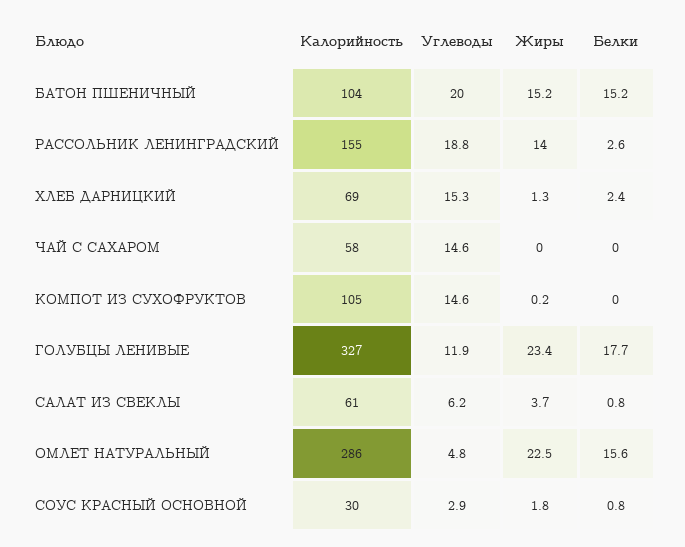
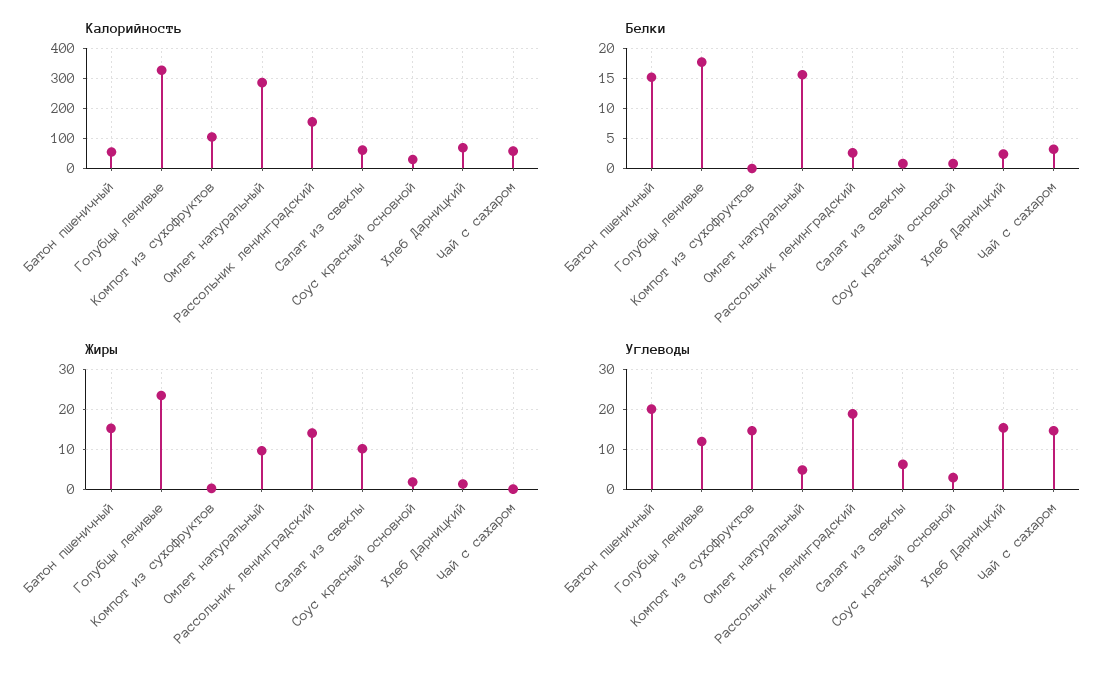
  {
    "Калорийность": {
-     "БАТОН ПШЕНИЧНЫЙ": 104,
+     "БАТОН ПШЕНИЧНЫЙ": 60,
      "РАССОЛЬНИК ЛЕНИНГРАДСКИЙ": 155,
      "ХЛЕБ ДАРНИЦКИЙ": 69,
      "ЧАЙ С САХАРОМ": 58,
      "КОМПОТ ИЗ СУХОФРУКТОВ": 105,
      "ГОЛУБЦЫ ЛЕНИВЫЕ": 327,
      "САЛАТ ИЗ СВЕКЛЫ": 61,
      "ОМЛЕТ НАТУРАЛЬНЫЙ": 286,
      "СОУС КРАСНЫЙ ОСНОВНОЙ": 30
    },
    "Углеводы": {
      "БАТОН ПШЕНИЧНЫЙ": 20,
      "РАССОЛЬНИК ЛЕНИНГРАДСКИЙ": 18.8,
      "ХЛЕБ ДАРНИЦКИЙ": 15.3,
      "ЧАЙ С САХАРОМ": 14.6,
      "КОМПОТ ИЗ СУХОФРУКТОВ": 14.6,
      "ГОЛУБЦЫ ЛЕНИВЫЕ": 11.9,
      "САЛАТ ИЗ СВЕКЛЫ": 6.2,
      "ОМЛЕТ НАТУРАЛЬНЫЙ": 4.8,
      "СОУС КРАСНЫЙ ОСНОВНОЙ": 2.9
    },
    "Жиры": {
      "БАТОН ПШЕНИЧНЫЙ": 15.2,
      "РАССОЛЬНИК ЛЕНИНГРАДСКИЙ": 14,
      "ХЛЕБ ДАРНИЦКИЙ": 1.3,
      "ЧАЙ С САХАРОМ": 0,
      "КОМПОТ ИЗ СУХОФРУКТОВ": 0.2,
      "ГОЛУБЦЫ ЛЕНИВЫЕ": 23.4,
-     "САЛАТ ИЗ СВЕКЛЫ": 3.7,
+     "САЛАТ ИЗ СВЕКЛЫ": 10,
-     "ОМЛЕТ НАТУРАЛЬНЫЙ": 22.5,
+     "ОМЛЕТ НАТУРАЛЬНЫЙ": 10,
      "СОУС КРАСНЫЙ ОСНОВНОЙ": 1.8
    },
    "Белки": {
      "БАТОН ПШЕНИЧНЫЙ": 15.2,
      "РАССОЛЬНИК ЛЕНИНГРАДСКИЙ": 2.6,
      "ХЛЕБ ДАРНИЦКИЙ": 2.4,
-     "ЧАЙ С САХАРОМ": 0,
+     "ЧАЙ С САХАРОМ": 3,
      "КОМПОТ ИЗ СУХОФРУКТОВ": 0,
      "ГОЛУБЦЫ ЛЕНИВЫЕ": 17.7,
      "САЛАТ ИЗ СВЕКЛЫ": 0.8,
      "ОМЛЕТ НАТУРАЛЬНЫЙ": 15.6,
      "СОУС КРАСНЫЙ ОСНОВНОЙ": 0.8
    }
  }

